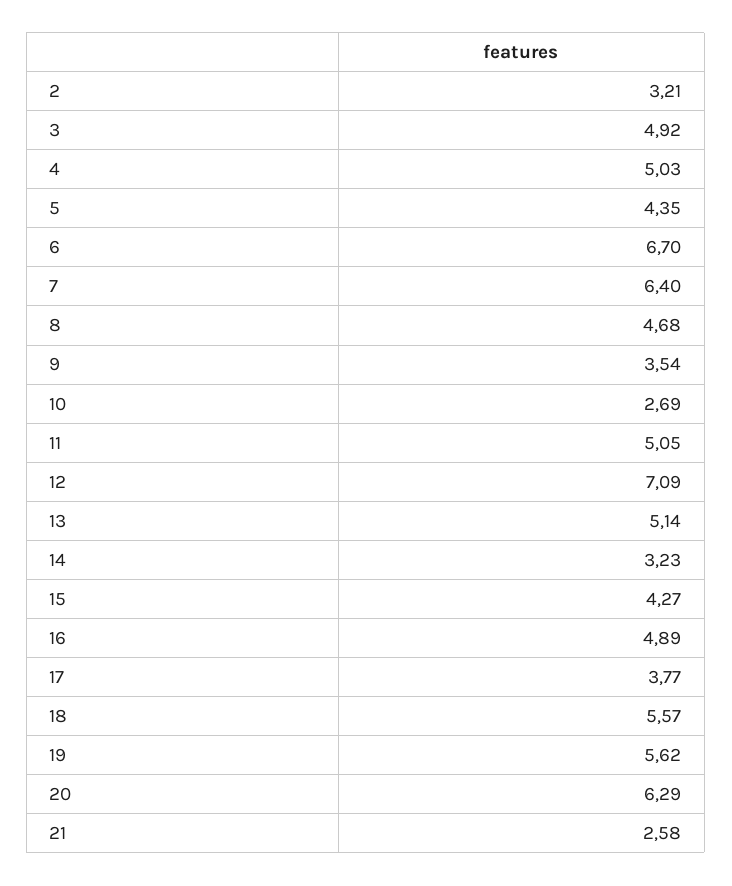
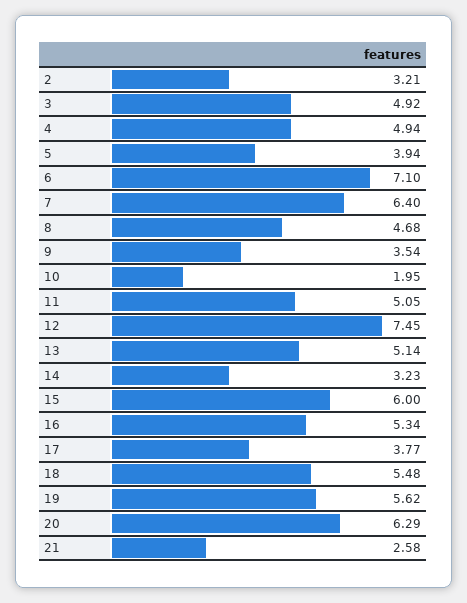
  {
    "2": 3.21,
    "3": 4.92,
-   "4": 5.03,
+   "4": 4.94,
-   "5": 4.35,
+   "5": 3.94,
-   "6": 6.7,
+   "6": 7.1,
    "7": 6.4,
    "8": 4.68,
    "9": 3.54,
-   "10": 2.69,
+   "10": 1.95,
    "11": 5.05,
-   "12": 7.09,
+   "12": 7.45,
    "13": 5.14,
    "14": 3.23,
-   "15": 4.27,
+   "15": 6,
-   "16": 4.89,
+   "16": 5.34,
    "17": 3.77,
-   "18": 5.57,
+   "18": 5.48,
    "19": 5.62,
    "20": 6.29,
    "21": 2.58
  }

